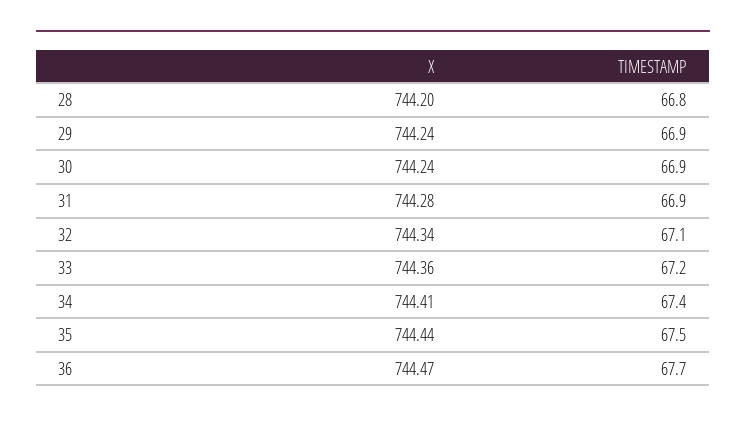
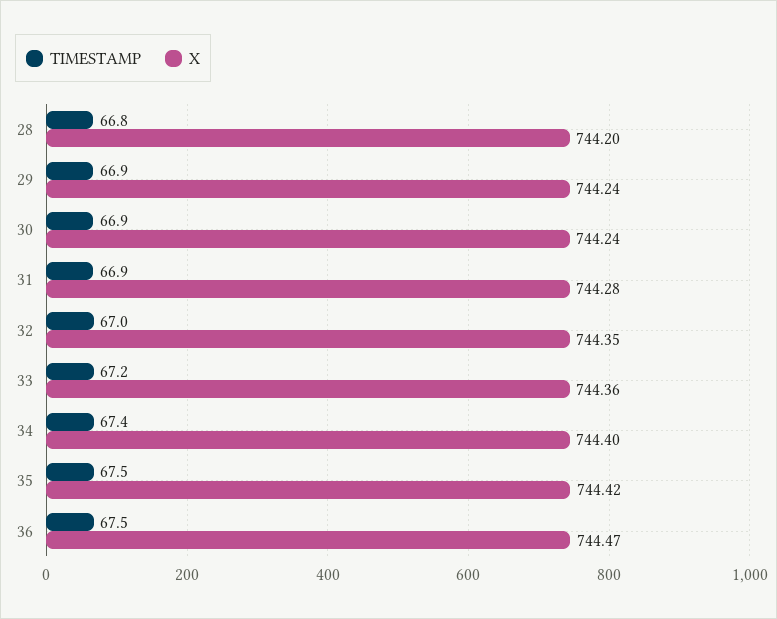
  {
    "X": {
      "28": 744.2,
      "29": 744.24,
      "30": 744.24,
      "31": 744.28,
-     "32": 744.34,
+     "32": 744.35,
      "33": 744.36,
-     "34": 744.41,
+     "34": 744.4,
-     "35": 744.44,
+     "35": 744.42,
      "36": 744.47
    },
    "TIMESTAMP": {
      "28": 66.8,
      "29": 66.9,
      "30": 66.9,
      "31": 66.9,
-     "32": 67.1,
+     "32": 67,
      "33": 67.2,
      "34": 67.4,
      "35": 67.5,
-     "36": 67.7
+     "36": 67.5
    }
  }

